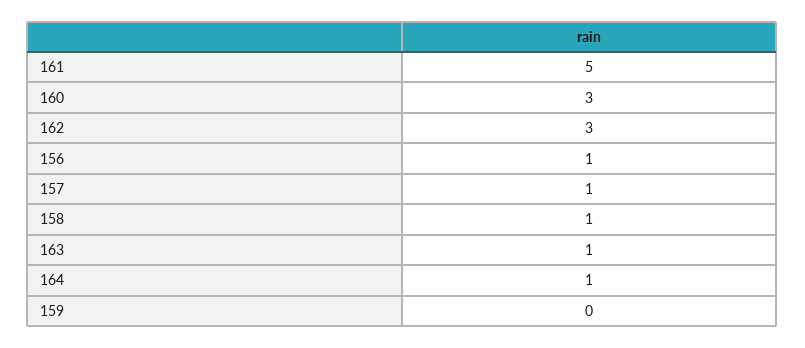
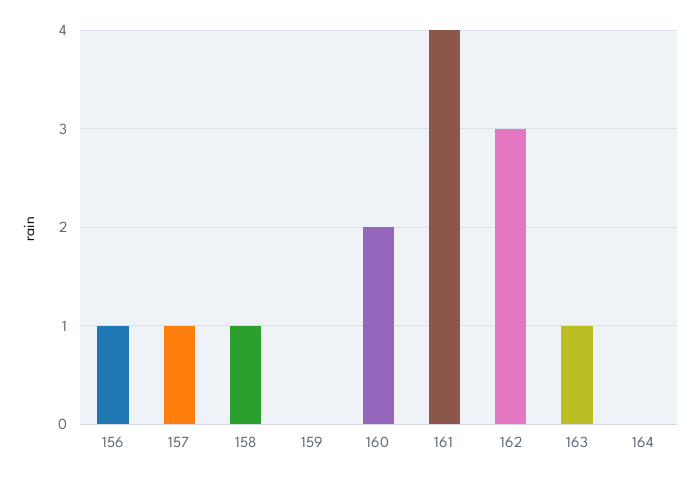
  {
-   "161": 5,
+   "161": 4,
-   "160": 3,
+   "160": 2,
    "162": 3,
    "156": 1,
    "157": 1,
    "158": 1,
    "163": 1,
-   "164": 1,
+   "164": 0,
    "159": 0
  }

